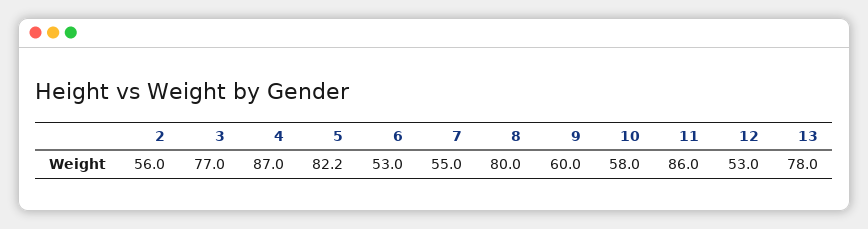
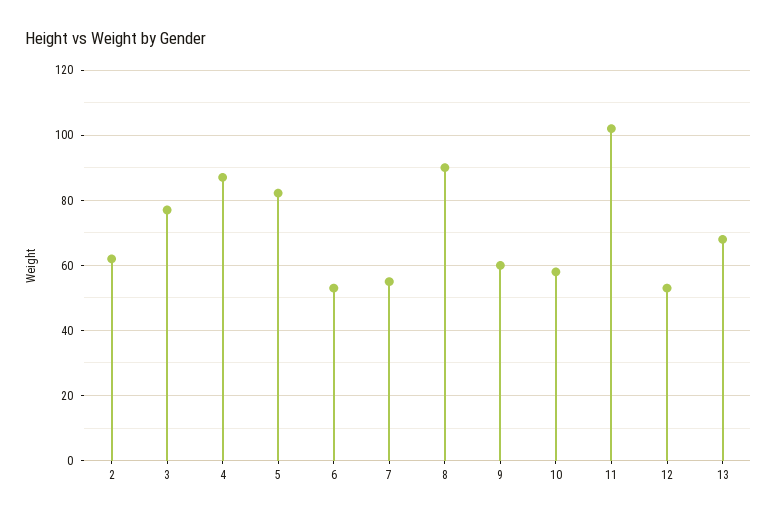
  {
-   "2": 56,
+   "2": 62,
    "3": 77,
    "4": 87,
    "5": 82.2,
    "6": 53,
    "7": 55,
-   "8": 80,
+   "8": 90,
    "9": 60,
    "10": 58,
-   "11": 86,
+   "11": 102,
    "12": 53,
-   "13": 78
+   "13": 68
  }

